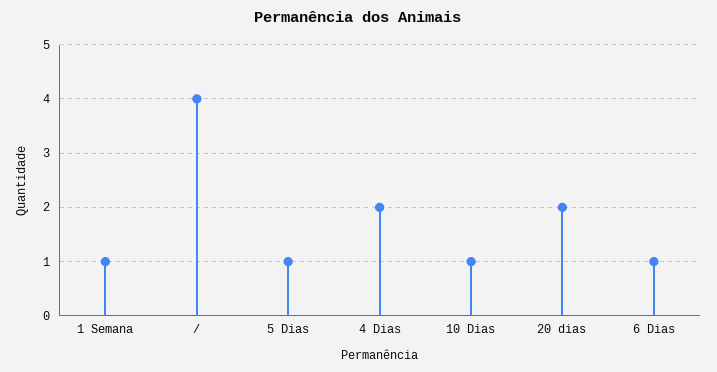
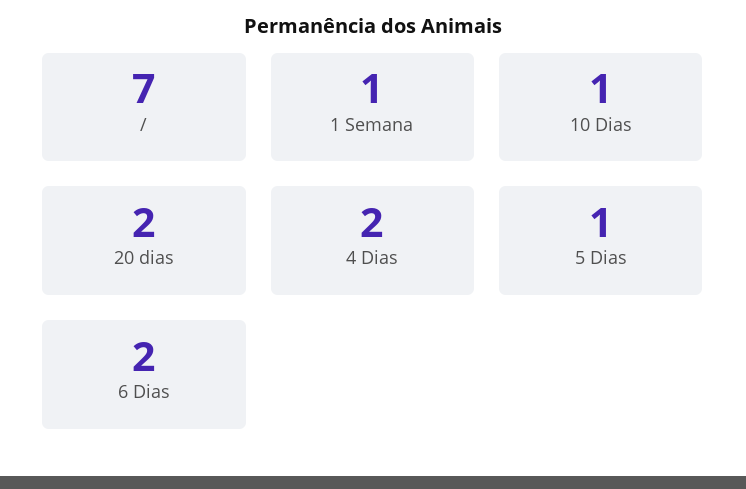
  {
    "1 Semana": 1,
-   "/": 4,
+   "/": 7,
    "5 Dias": 1,
    "4 Dias": 2,
    "10 Dias": 1,
    "20 dias": 2,
-   "6 Dias": 1
+   "6 Dias": 2
  }

